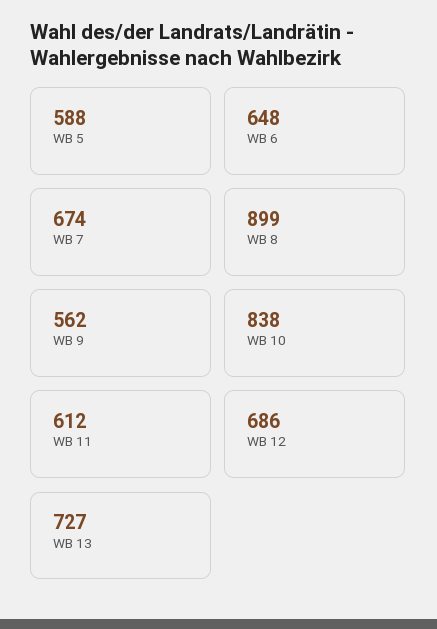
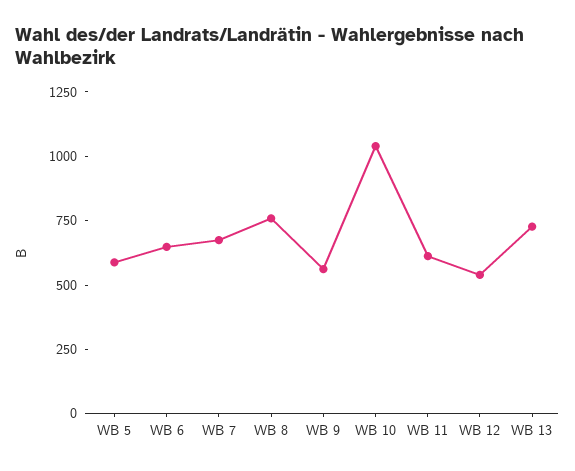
  {
    "WB 5": 588,
    "WB 6": 648,
    "WB 7": 674,
-   "WB 8": 899,
+   "WB 8": 750,
    "WB 9": 562,
-   "WB 10": 838,
+   "WB 10": 1050,
    "WB 11": 612,
-   "WB 12": 686,
+   "WB 12": 550,
    "WB 13": 727
  }

